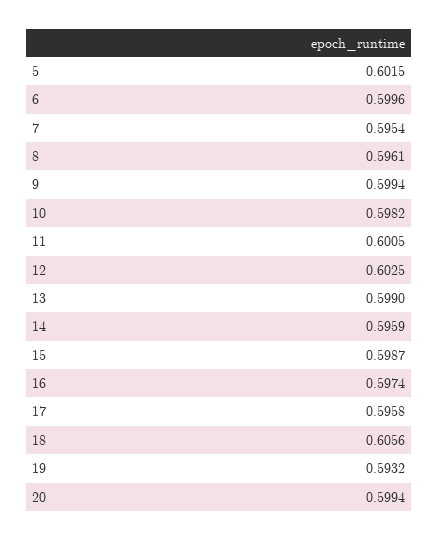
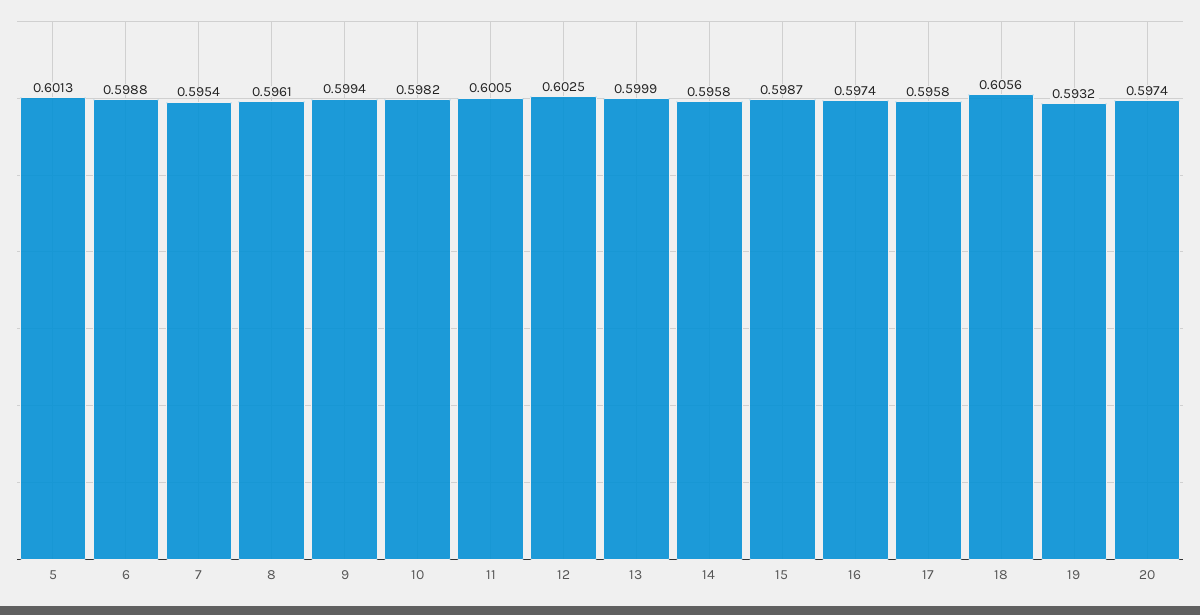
  {
-   "5": 0.6015,
+   "5": 0.6013,
-   "6": 0.5996,
+   "6": 0.5988,
    "7": 0.5954,
    "8": 0.5961,
    "9": 0.5994,
    "10": 0.5982,
    "11": 0.6005,
    "12": 0.6025,
-   "13": 0.599,
+   "13": 0.5999,
-   "14": 0.5959,
+   "14": 0.5958,
    "15": 0.5987,
    "16": 0.5974,
    "17": 0.5958,
    "18": 0.6056,
    "19": 0.5932,
-   "20": 0.5994
+   "20": 0.5974
  }

